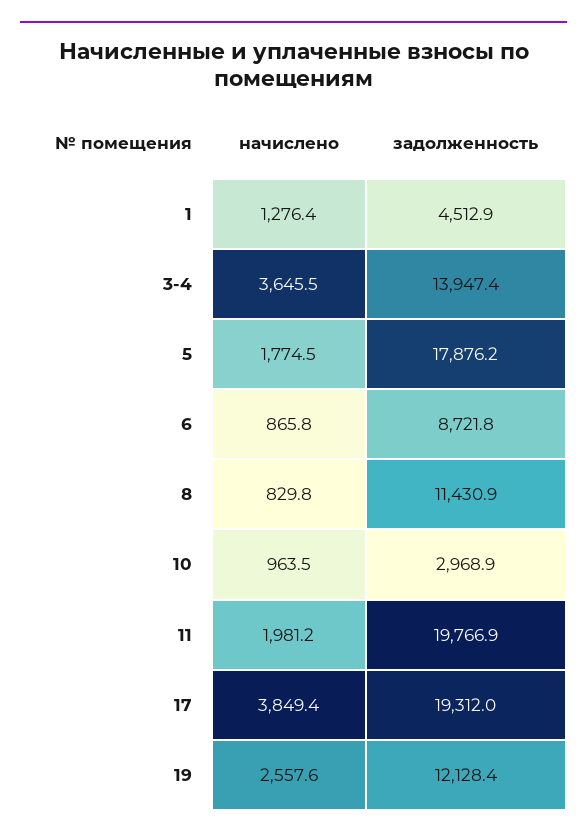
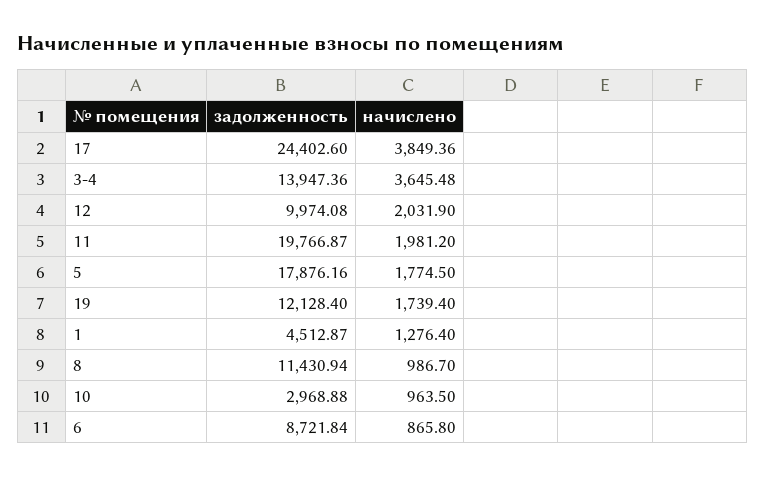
  {
    "начислено": {
      "1": 1276.4,
      "3-4": 3645.48,
      "5": 1774.5,
      "6": 865.8,
-     "8": 829.8,
+     "8": 986.7,
      "10": 963.5,
      "11": 1981.2,
      "17": 3849.36,
-     "19": 2557.6
+     "19": 1739.4,
+     "12": 2031.9
    },
    "задолженность": {
      "1": 4512.87,
      "3-4": 13947.36,
      "5": 17876.16,
      "6": 8721.84,
      "8": 11430.94,
      "10": 2968.88,
      "11": 19766.87,
-     "17": 19312,
+     "17": 24402.6,
-     "19": 12128.4
+     "19": 12128.4,
+     "12": 9974.08
    }
  }

